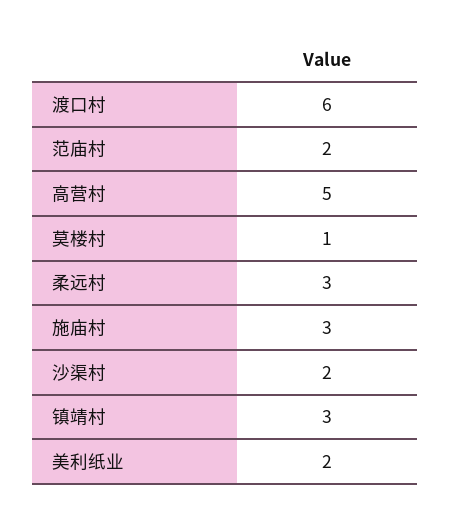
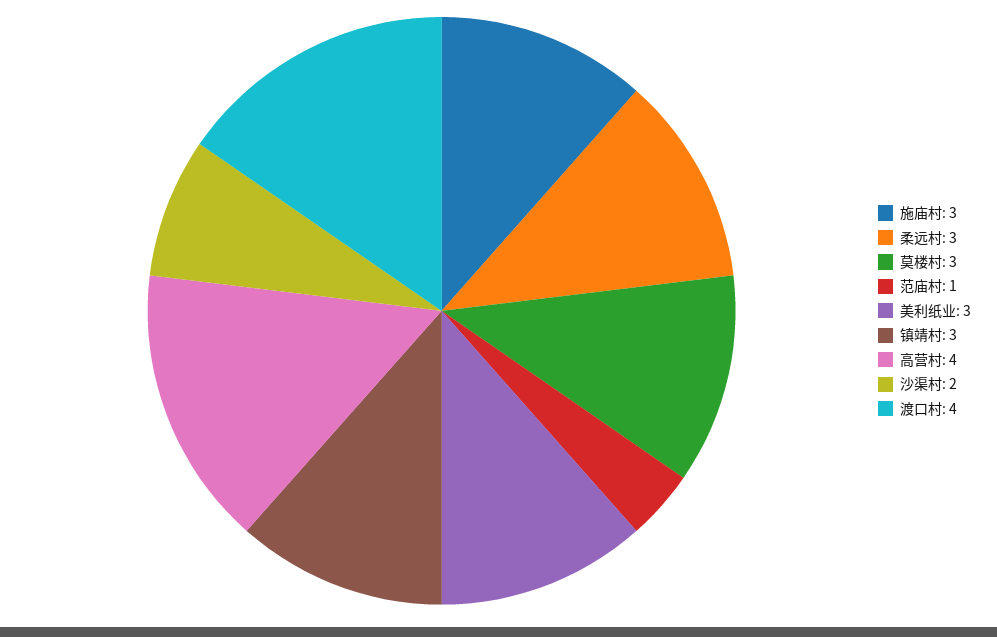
  {
-   "渡口村": 6,
+   "渡口村": 4,
-   "范庙村": 2,
+   "范庙村": 1,
-   "高营村": 5,
+   "高营村": 4,
-   "莫楼村": 1,
+   "莫楼村": 3,
    "柔远村": 3,
    "施庙村": 3,
    "沙渠村": 2,
    "镇靖村": 3,
-   "美利纸业": 2
+   "美利纸业": 3
  }

